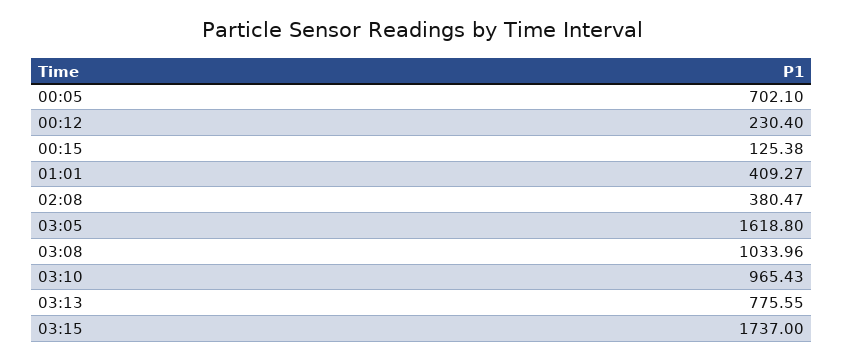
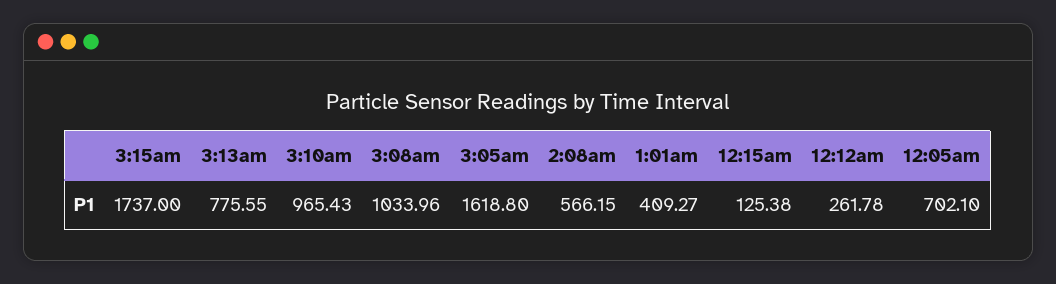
  {
    "00:05": 702.1,
-   "00:12": 230.4,
+   "00:12": 261.78,
    "00:15": 125.38,
    "01:01": 409.27,
-   "02:08": 380.47,
+   "02:08": 566.15,
    "03:05": 1618.8,
    "03:08": 1033.96,
    "03:10": 965.43,
    "03:13": 775.55,
    "03:15": 1737
  }

